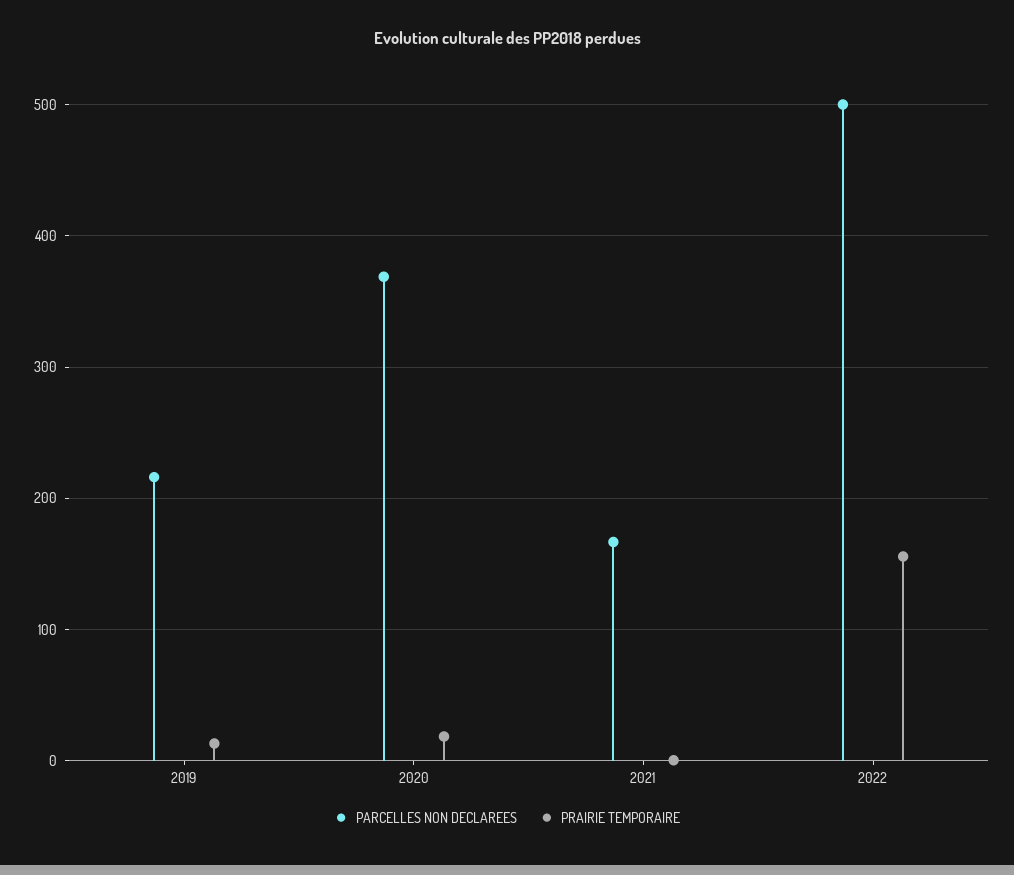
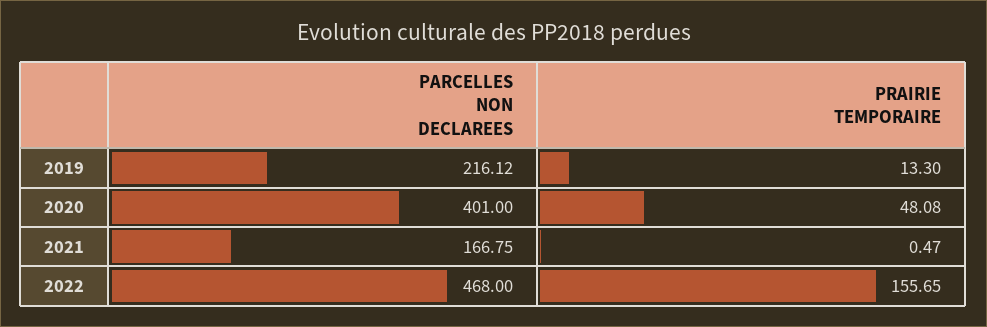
  {
    "PARCELLES NON DECLAREES": {
      "2019": 216.12,
-     "2020": 370,
+     "2020": 401,
      "2021": 166.75,
-     "2022": 500
+     "2022": 468
    },
    "PRAIRIE TEMPORAIRE": {
      "2019": 13.3,
-     "2020": 20,
+     "2020": 48.08,
      "2021": 0.47,
      "2022": 155.65
    }
  }

